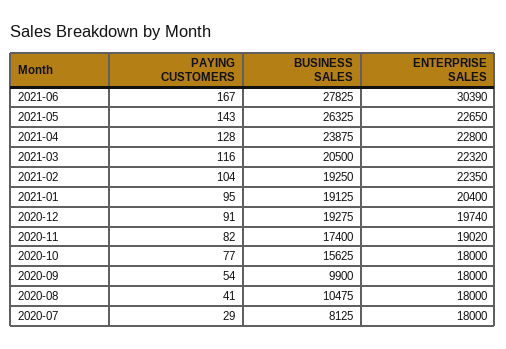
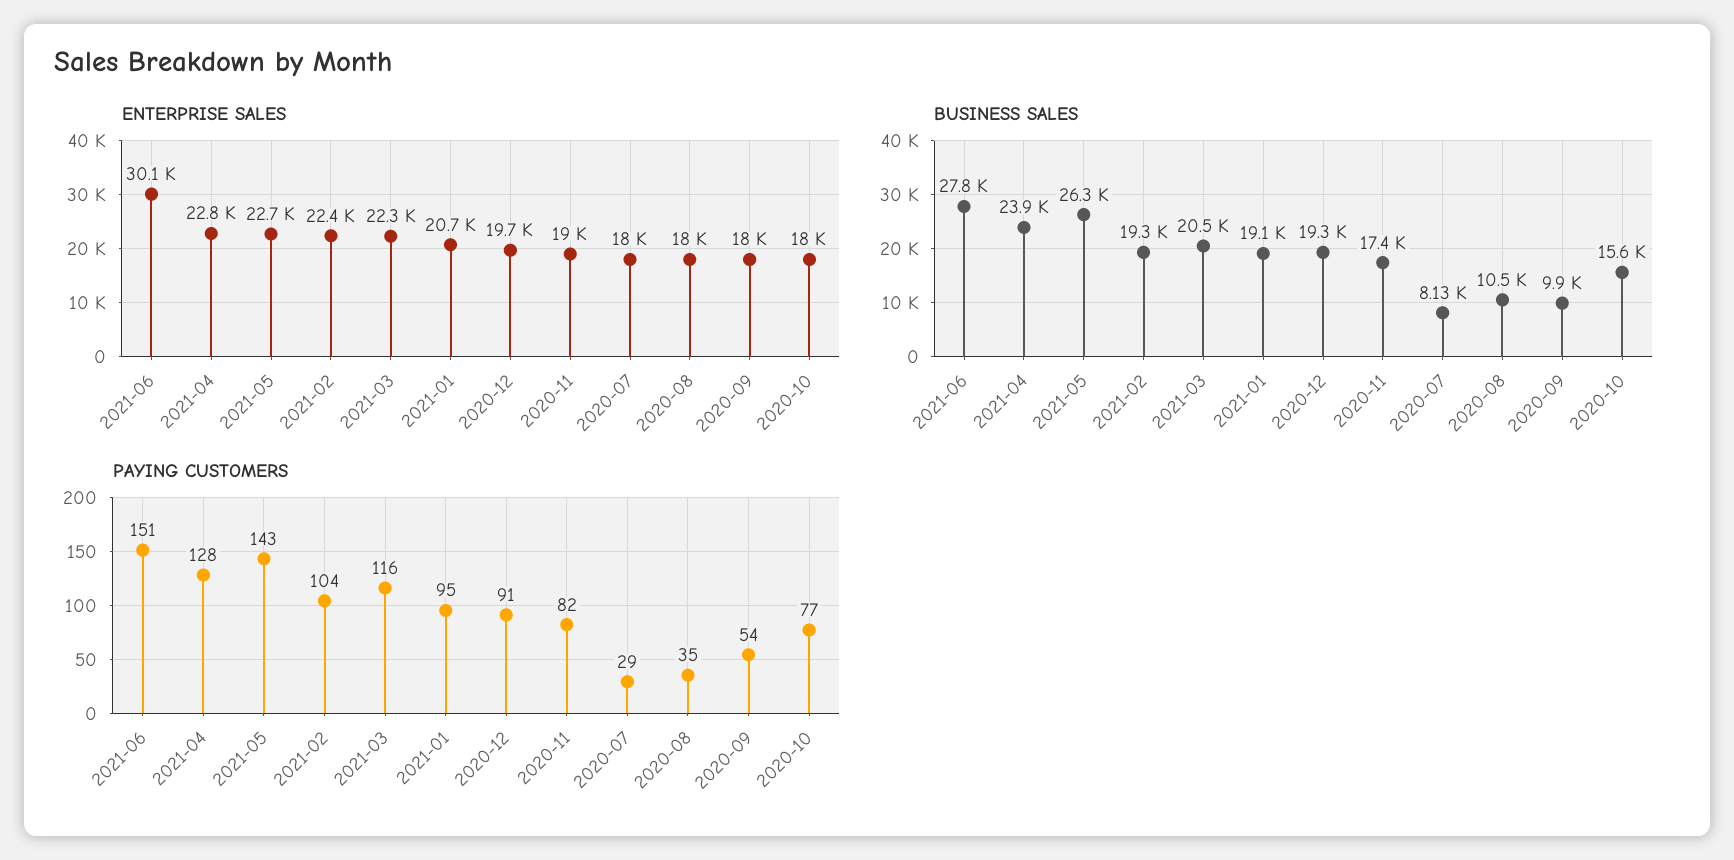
  {
    "PAYING CUSTOMERS": {
-     "2021-06": 167,
+     "2021-06": 151,
      "2021-05": 143,
      "2021-04": 128,
      "2021-03": 116,
      "2021-02": 104,
      "2021-01": 95,
      "2020-12": 91,
      "2020-11": 82,
      "2020-10": 77,
      "2020-09": 54,
-     "2020-08": 41,
+     "2020-08": 35,
      "2020-07": 29
    },
    "BUSINESS SALES": {
      "2021-06": 27825,
      "2021-05": 26325,
      "2021-04": 23875,
      "2021-03": 20500,
      "2021-02": 19250,
      "2021-01": 19125,
      "2020-12": 19275,
      "2020-11": 17400,
      "2020-10": 15625,
      "2020-09": 9900,
      "2020-08": 10475,
      "2020-07": 8125
    },
    "ENTERPRISE SALES": {
-     "2021-06": 30390,
+     "2021-06": 30100,
      "2021-05": 22650,
      "2021-04": 22800,
      "2021-03": 22320,
      "2021-02": 22350,
-     "2021-01": 20400,
+     "2021-01": 20700,
      "2020-12": 19740,
      "2020-11": 19020,
      "2020-10": 18000,
      "2020-09": 18000,
      "2020-08": 18000,
      "2020-07": 18000
    }
  }

